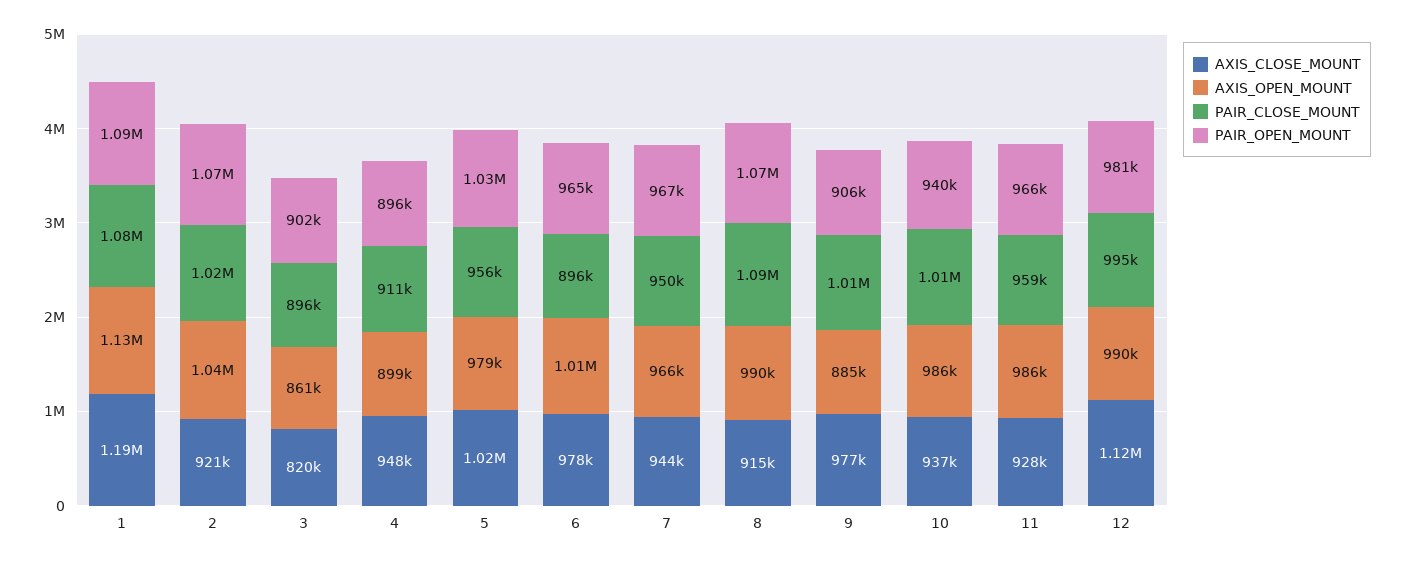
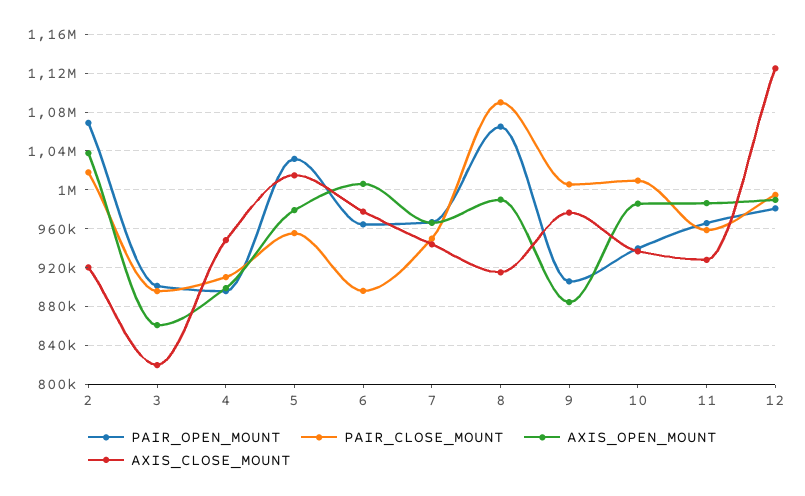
  {
    "AXIS_CLOSE_MOUNT": {
-     "1": 1190000,
      "2": 921000,
      "3": 820000,
      "4": 948000,
      "5": 1020000,
      "6": 978000,
      "7": 944000,
      "8": 915000,
      "9": 977000,
      "10": 937000,
      "11": 928000,
      "12": 1120000
    },
    "AXIS_OPEN_MOUNT": {
-     "1": 1130000,
      "2": 1040000,
      "3": 861000,
      "4": 899000,
      "5": 979000,
      "6": 1010000,
      "7": 966000,
      "8": 990000,
      "9": 885000,
      "10": 986000,
      "11": 986000,
      "12": 990000
    },
    "PAIR_CLOSE_MOUNT": {
-     "1": 1080000,
      "2": 1020000,
      "3": 896000,
      "4": 911000,
      "5": 956000,
      "6": 896000,
      "7": 950000,
      "8": 1090000,
      "9": 1010000,
      "10": 1010000,
      "11": 959000,
      "12": 995000
    },
    "PAIR_OPEN_MOUNT": {
-     "1": 1090000,
      "2": 1070000,
      "3": 902000,
      "4": 896000,
      "5": 1030000,
      "6": 965000,
      "7": 967000,
      "8": 1070000,
      "9": 906000,
      "10": 940000,
      "11": 966000,
      "12": 981000
    }
  }

